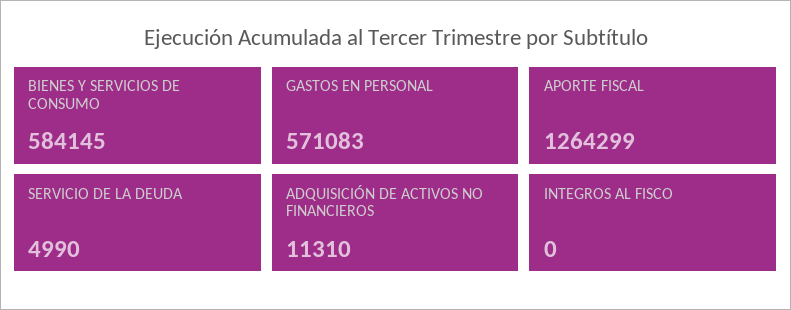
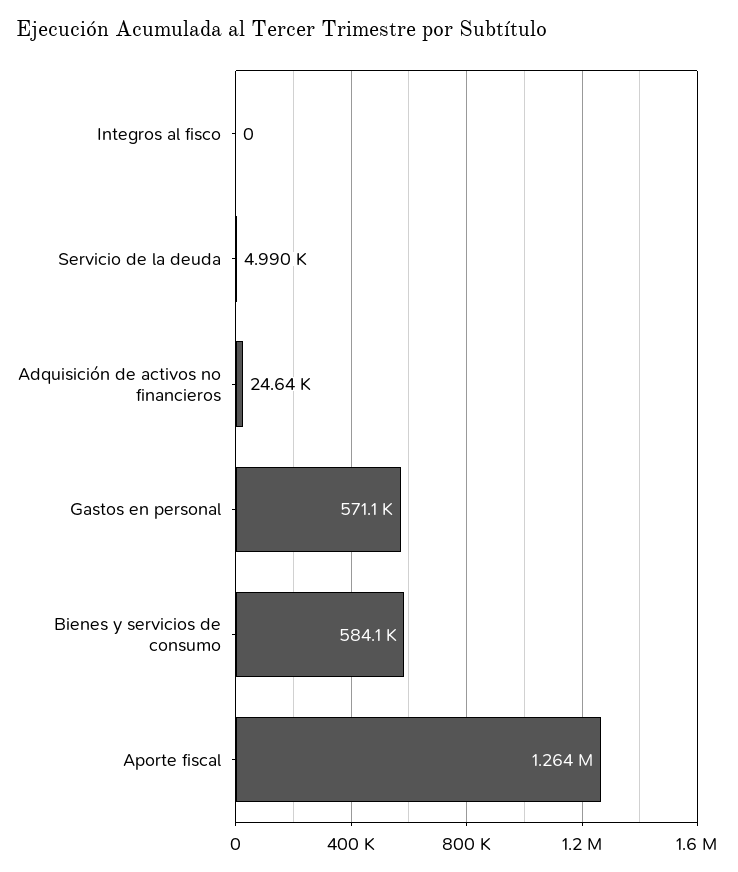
  {
    "BIENES Y SERVICIOS DE CONSUMO": 584145,
    "GASTOS EN PERSONAL": 571083,
    "APORTE FISCAL": 1264299,
    "SERVICIO DE LA DEUDA": 4990,
-   "ADQUISICIÓN DE ACTIVOS NO FINANCIEROS": 11310,
+   "ADQUISICIÓN DE ACTIVOS NO FINANCIEROS": 24640,
    "INTEGROS AL FISCO": 0
  }

